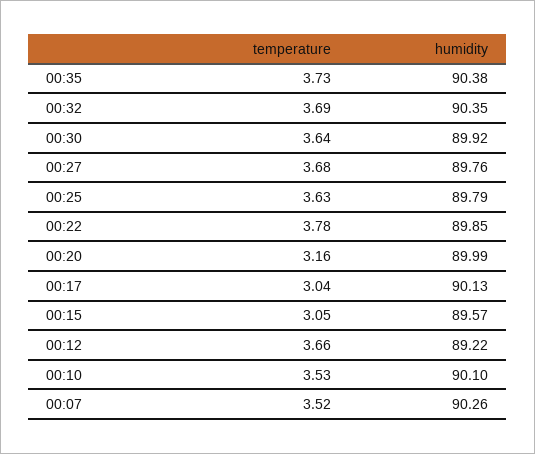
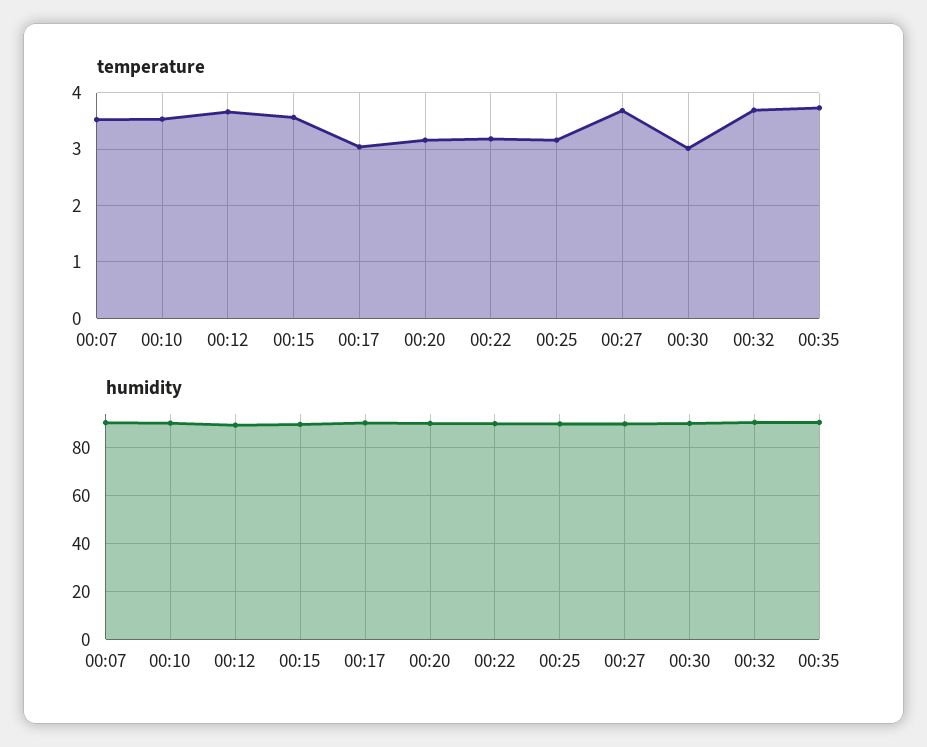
  {
    "temperature": {
      "00:35": 3.73,
      "00:32": 3.69,
-     "00:30": 3.64,
+     "00:30": 3,
      "00:27": 3.68,
-     "00:25": 3.63,
+     "00:25": 3.2,
-     "00:22": 3.78,
+     "00:22": 3.2,
      "00:20": 3.16,
      "00:17": 3.04,
-     "00:15": 3.05,
+     "00:15": 3.6,
      "00:12": 3.66,
      "00:10": 3.53,
      "00:07": 3.52
    },
    "humidity": {
      "00:35": 90.38,
      "00:32": 90.35,
      "00:30": 89.92,
      "00:27": 89.76,
      "00:25": 89.79,
      "00:22": 89.85,
      "00:20": 89.99,
      "00:17": 90.13,
      "00:15": 89.57,
      "00:12": 89.22,
      "00:10": 90.1,
      "00:07": 90.26
    }
  }

